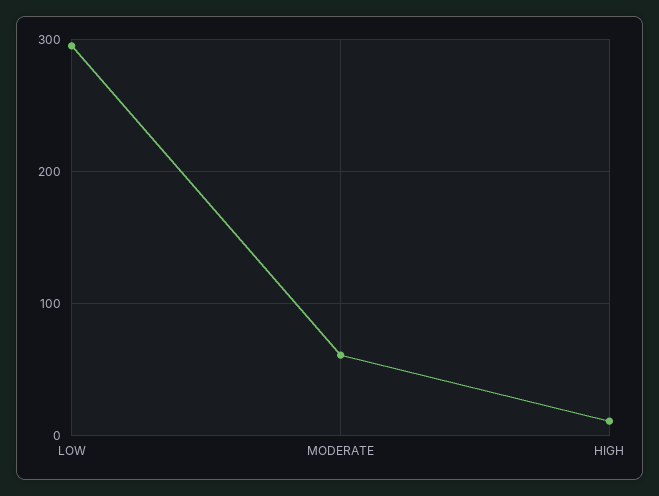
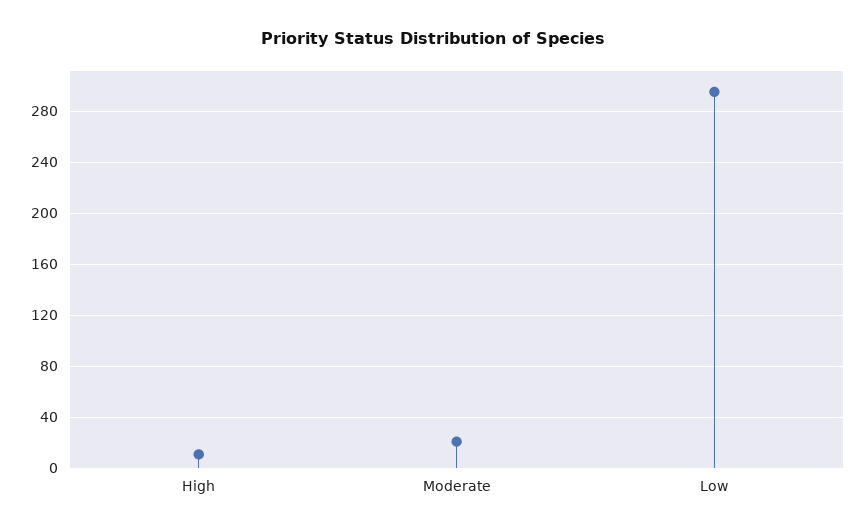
  {
    "LOW": 295,
-   "MODERATE": 60,
+   "MODERATE": 20,
    "HIGH": 10
  }

